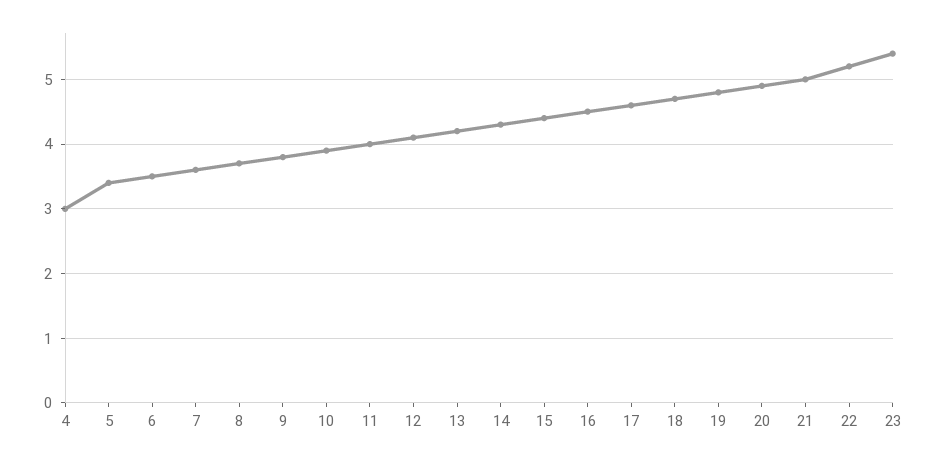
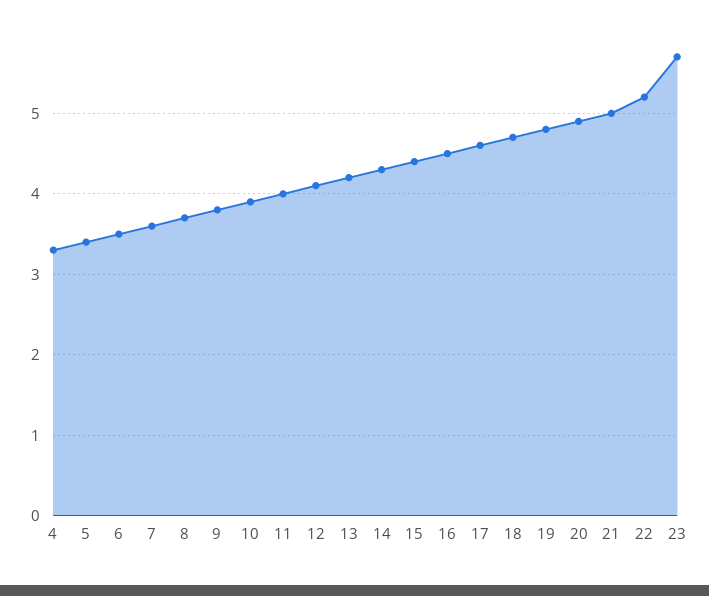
  {
-   "4": 3,
+   "4": 3.3,
    "5": 3.4,
    "6": 3.5,
    "7": 3.6,
    "8": 3.7,
    "9": 3.8,
    "10": 3.9,
    "11": 4,
    "12": 4.1,
    "13": 4.2,
    "14": 4.3,
    "15": 4.4,
    "16": 4.5,
    "17": 4.6,
    "18": 4.7,
    "19": 4.8,
    "20": 4.9,
    "21": 5,
    "22": 5.2,
-   "23": 5.4
+   "23": 5.7
  }

